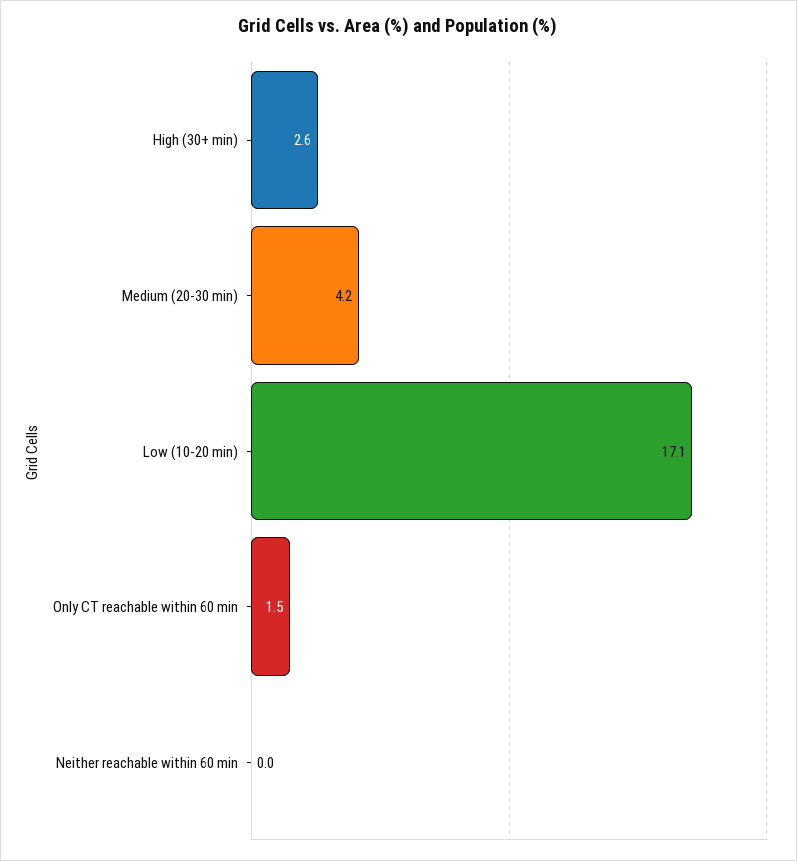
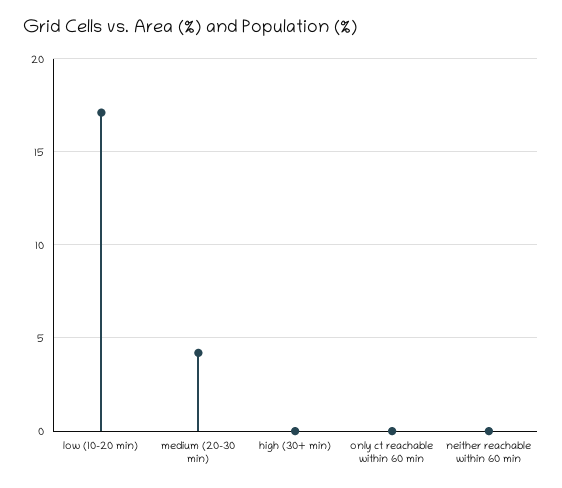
  {
-   "High (30+ min)": 2.6,
+   "High (30+ min)": 0,
    "Medium (20-30 min)": 4.2,
    "Low (10-20 min)": 17.1,
-   "Only CT reachable within 60 min": 1.5,
+   "Only CT reachable within 60 min": 0,
    "Neither reachable within 60 min": 0
  }

